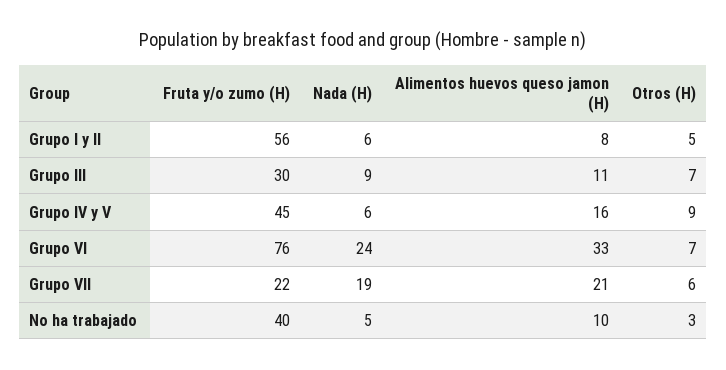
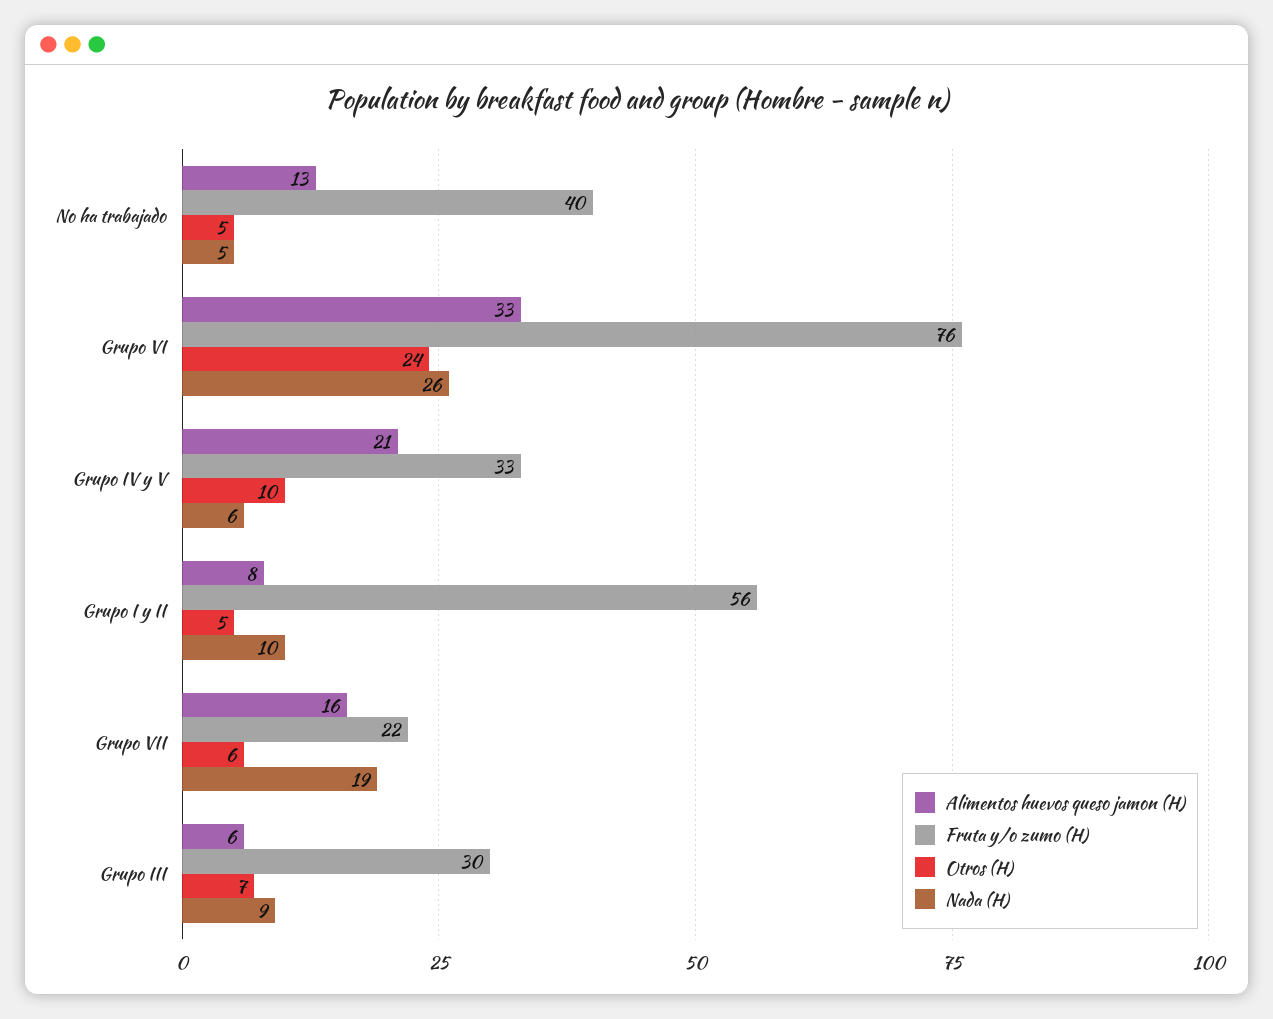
  {
    "Fruta y/o zumo (H)": {
      "Grupo I y II": 56,
      "Grupo III": 30,
-     "Grupo IV y V": 45,
+     "Grupo IV y V": 33,
      "Grupo VI": 76,
      "Grupo VII": 22,
      "No ha trabajado": 40
    },
    "Nada (H)": {
-     "Grupo I y II": 6,
+     "Grupo I y II": 10,
      "Grupo III": 9,
      "Grupo IV y V": 6,
-     "Grupo VI": 24,
+     "Grupo VI": 26,
      "Grupo VII": 19,
      "No ha trabajado": 5
    },
    "Alimentos huevos queso jamon (H)": {
      "Grupo I y II": 8,
-     "Grupo III": 11,
+     "Grupo III": 6,
-     "Grupo IV y V": 16,
+     "Grupo IV y V": 21,
      "Grupo VI": 33,
-     "Grupo VII": 21,
+     "Grupo VII": 16,
-     "No ha trabajado": 10
+     "No ha trabajado": 13
    },
    "Otros (H)": {
      "Grupo I y II": 5,
      "Grupo III": 7,
-     "Grupo IV y V": 9,
+     "Grupo IV y V": 10,
-     "Grupo VI": 7,
+     "Grupo VI": 24,
      "Grupo VII": 6,
-     "No ha trabajado": 3
+     "No ha trabajado": 5
    }
  }

